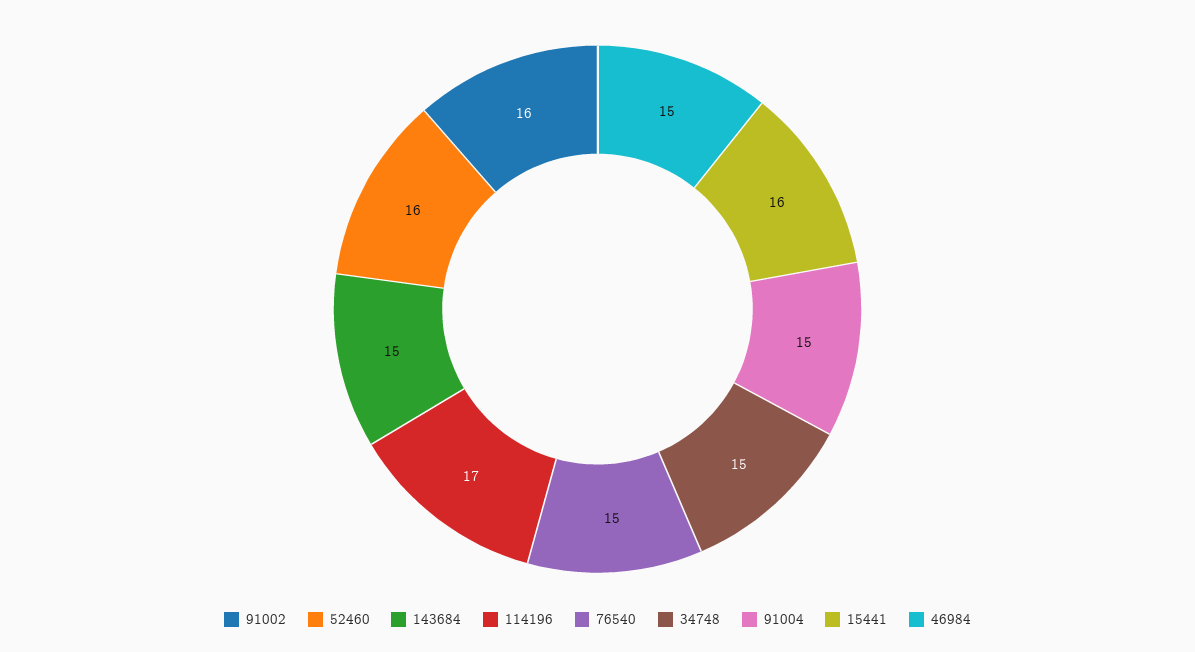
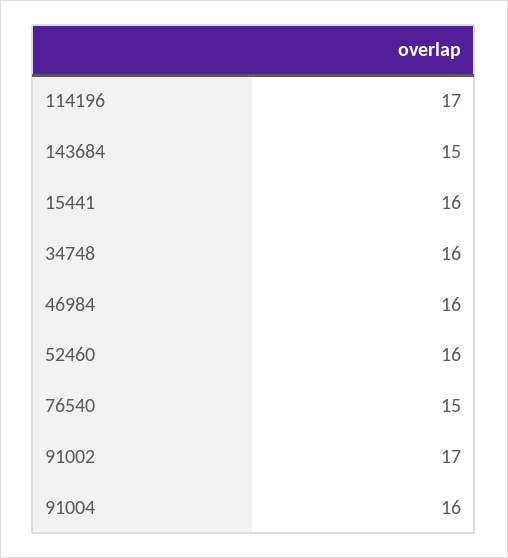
  {
-   "91002": 16,
+   "91002": 17,
    "52460": 16,
    "143684": 15,
    "114196": 17,
    "76540": 15,
-   "34748": 15,
+   "34748": 16,
-   "91004": 15,
+   "91004": 16,
    "15441": 16,
-   "46984": 15
+   "46984": 16
  }

